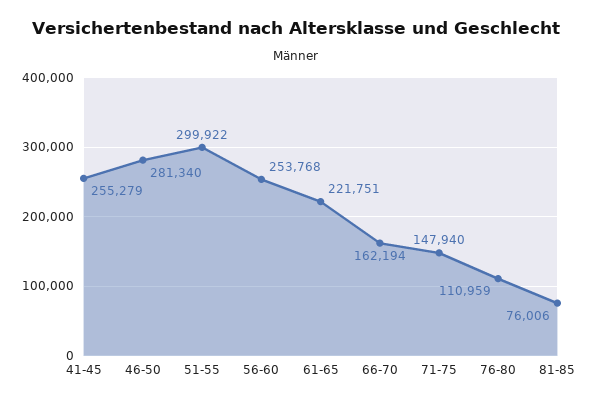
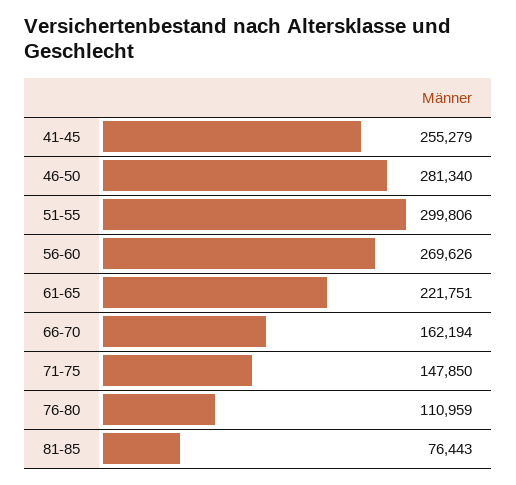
  {
    "41-45": 255279,
    "46-50": 281340,
-   "51-55": 299922,
+   "51-55": 299806,
-   "56-60": 253768,
+   "56-60": 269626,
    "61-65": 221751,
    "66-70": 162194,
-   "71-75": 147940,
+   "71-75": 147850,
    "76-80": 110959,
-   "81-85": 76006
+   "81-85": 76443
  }

